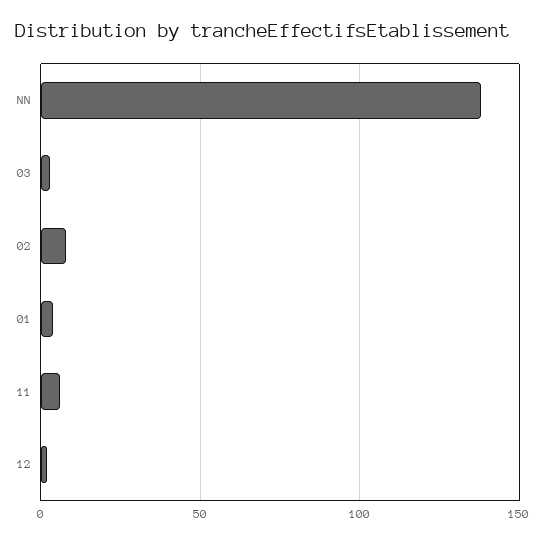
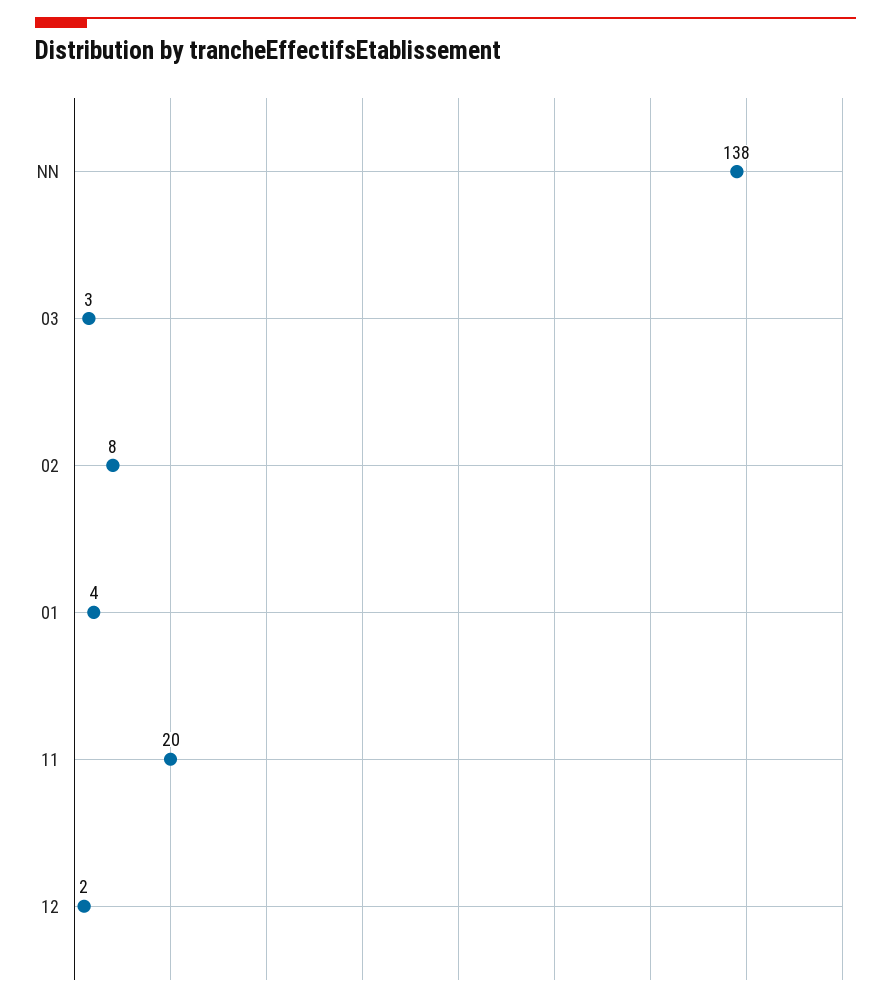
  {
    "NN": 138,
    "03": 3,
    "02": 8,
    "01": 4,
-   "11": 5,
+   "11": 20,
    "12": 2
  }

